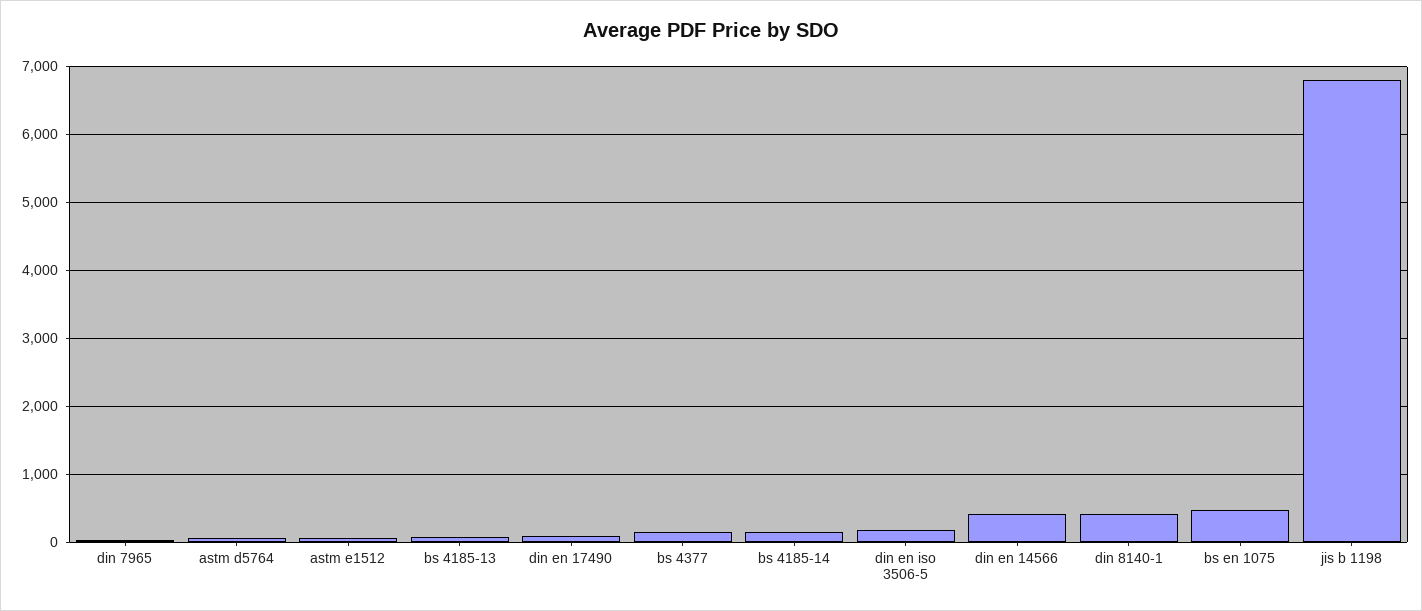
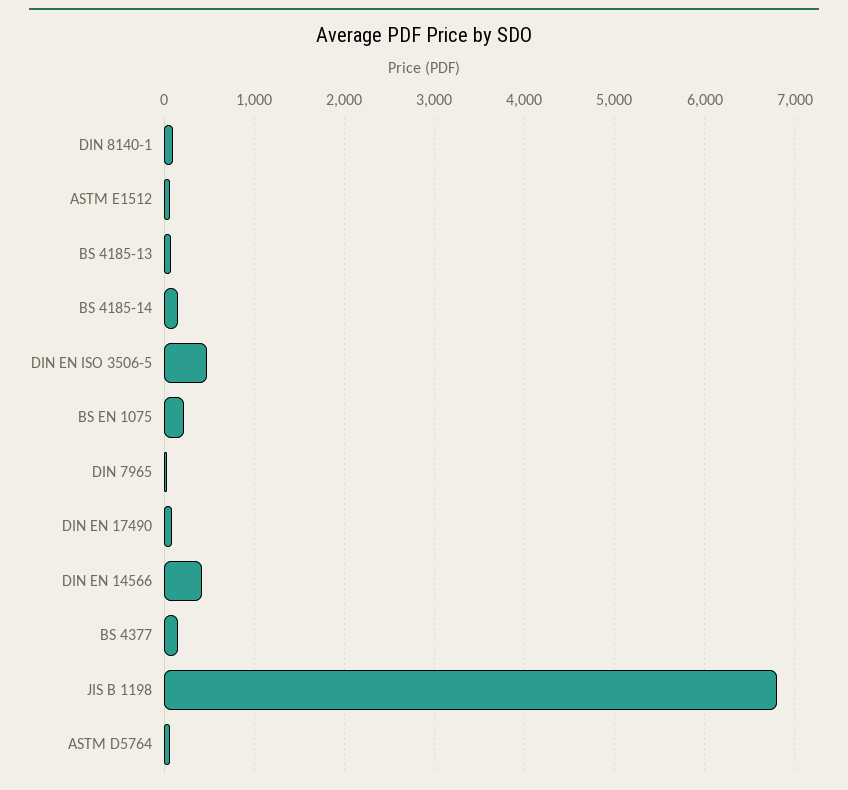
  {
    "din 7965": 0,
    "astm d5764": 100,
    "astm e1512": 100,
    "bs 4185-13": 100,
    "din en 17490": 100,
    "bs 4377": 200,
    "bs 4185-14": 200,
-   "din en iso 3506-5": 200,
+   "din en iso 3506-5": 500,
    "din en 14566": 400,
-   "din 8140-1": 400,
+   "din 8140-1": 100,
-   "bs en 1075": 500,
+   "bs en 1075": 200,
    "jis b 1198": 6800
  }

